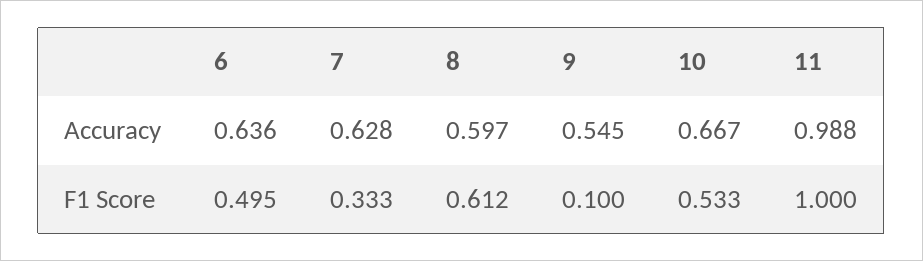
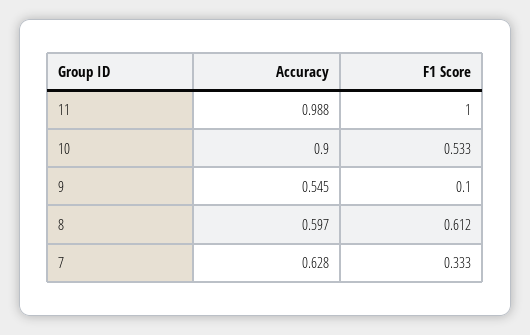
  {
-   "6": {
-     "Accuracy": 0.636,
-     "F1 Score": 0.495
-   },
    "7": {
      "Accuracy": 0.628,
      "F1 Score": 0.333
    },
    "8": {
      "Accuracy": 0.597,
      "F1 Score": 0.612
    },
    "9": {
      "Accuracy": 0.545,
      "F1 Score": 0.1
    },
    "10": {
-     "Accuracy": 0.667,
+     "Accuracy": 0.9,
      "F1 Score": 0.533
    },
    "11": {
      "Accuracy": 0.988,
      "F1 Score": 1
    }
  }

